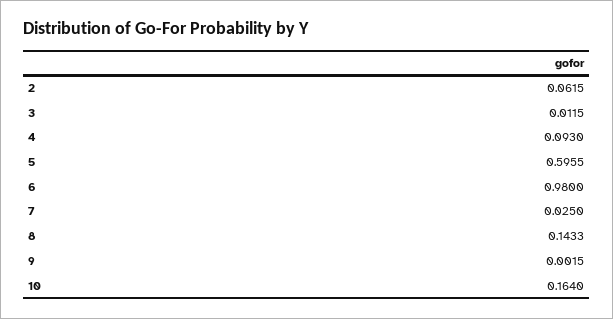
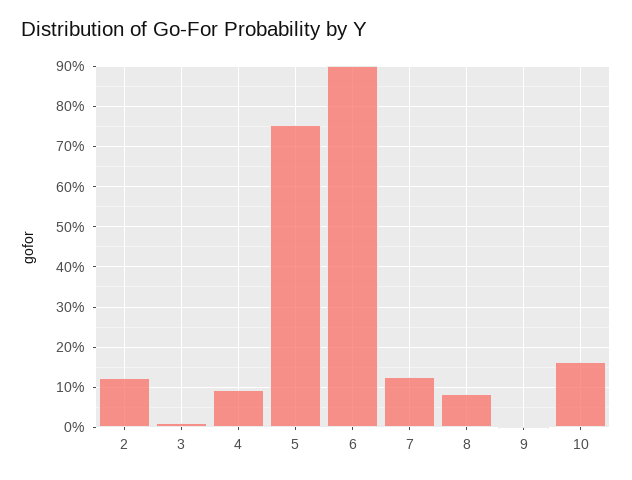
  {
-   "2": 0.0615,
+   "2": 0.12,
    "3": 0.0115,
    "4": 0.093,
-   "5": 0.5955,
+   "5": 0.76,
-   "6": 0.98,
+   "6": 0.9,
-   "7": 0.025,
+   "7": 0.12,
-   "8": 0.1433,
+   "8": 0.08,
    "9": 0.0015,
    "10": 0.164
  }

